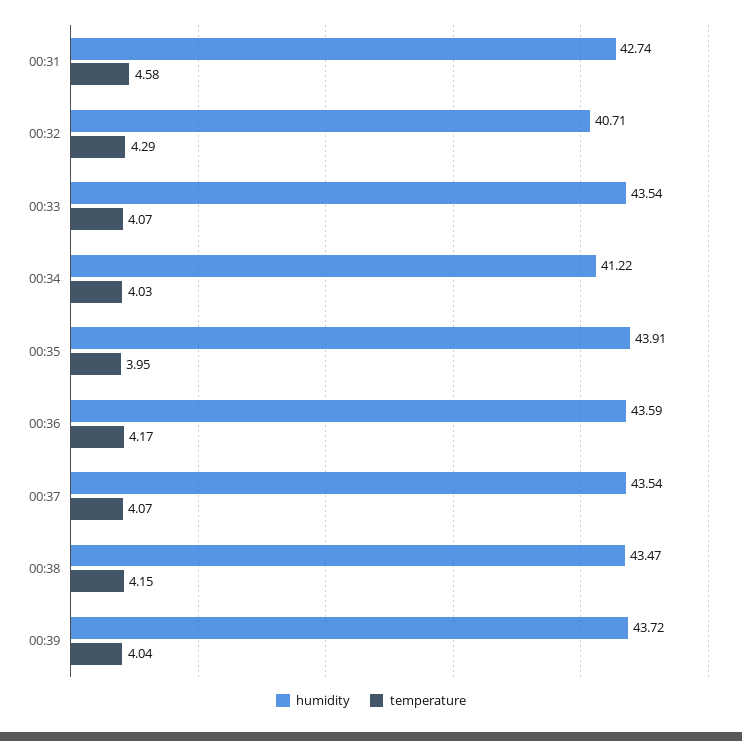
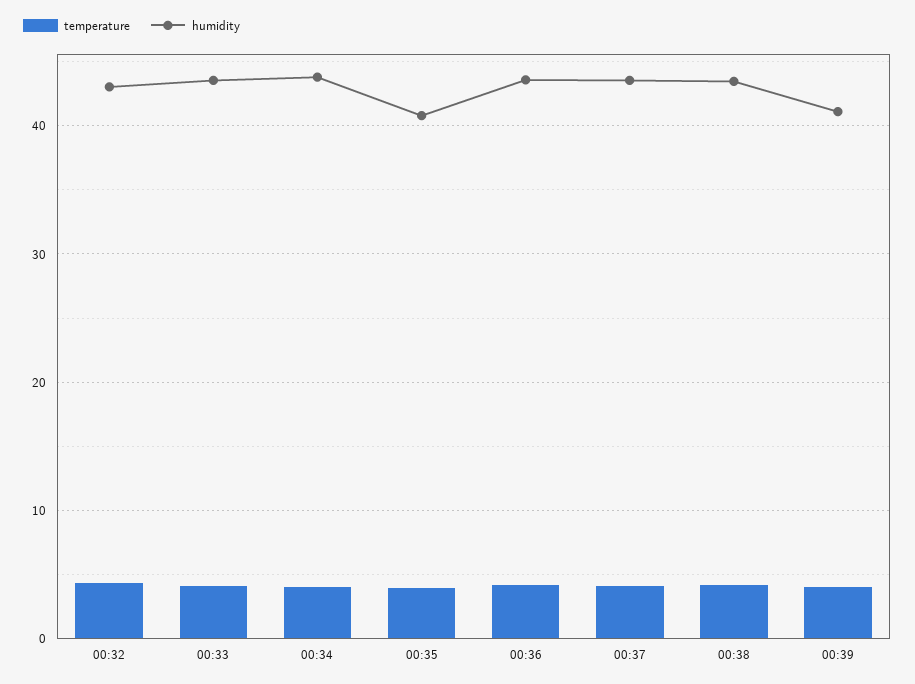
  {
    "humidity": {
-     "00:31": 42.74,
-     "00:32": 40.71,
+     "00:32": 43,
      "00:33": 43.54,
-     "00:34": 41.22,
+     "00:34": 44,
-     "00:35": 43.91,
+     "00:35": 41,
      "00:36": 43.59,
      "00:37": 43.54,
      "00:38": 43.47,
-     "00:39": 43.72
+     "00:39": 41
    },
    "temperature": {
-     "00:31": 4.58,
      "00:32": 4.29,
      "00:33": 4.07,
      "00:34": 4.03,
      "00:35": 3.95,
      "00:36": 4.17,
      "00:37": 4.07,
      "00:38": 4.15,
      "00:39": 4.04
    }
  }

